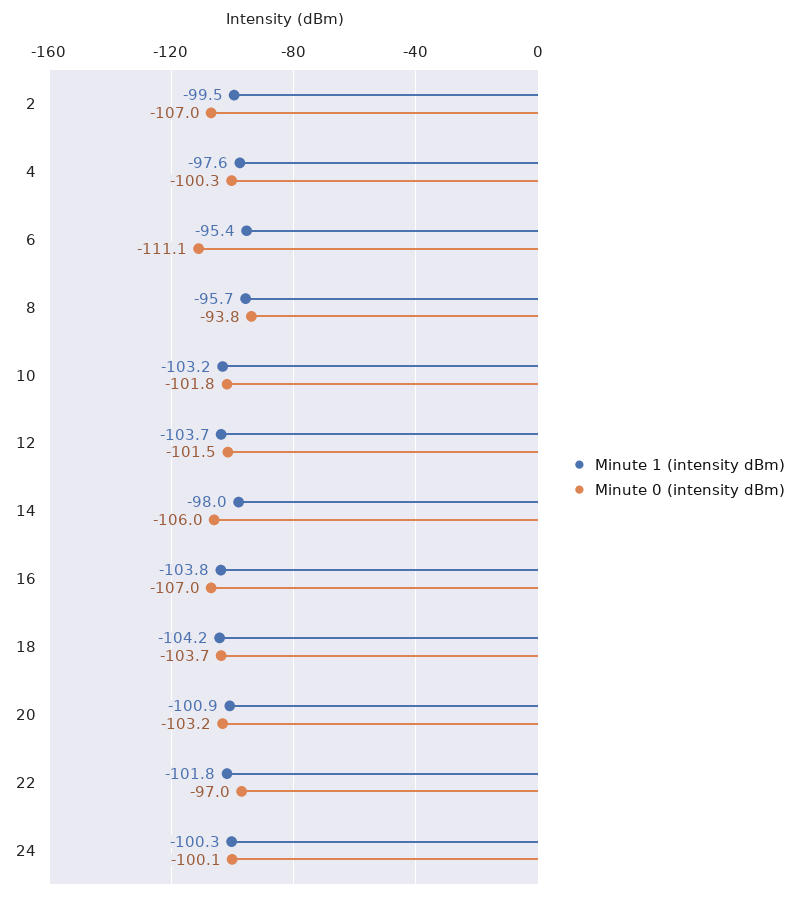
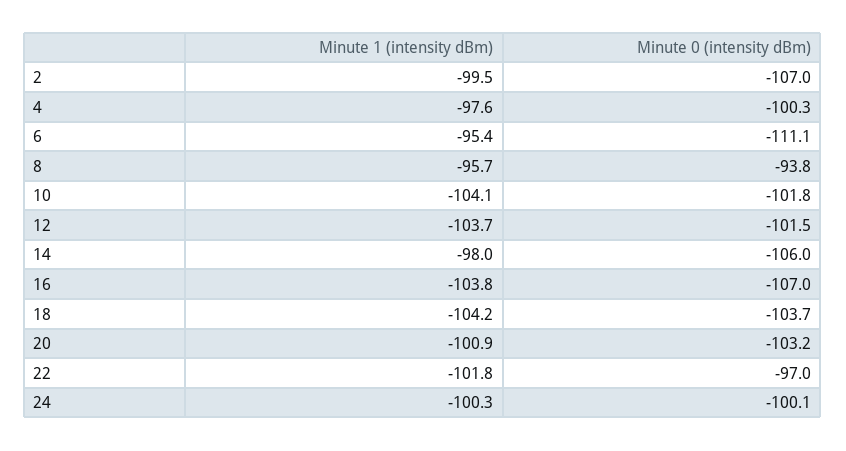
  {
    "Minute 1 (intensity dBm)": {
      "2": -99.5,
      "4": -97.6,
      "6": -95.4,
      "8": -95.7,
-     "10": -103.2,
+     "10": -104.1,
      "12": -103.7,
      "14": -98,
      "16": -103.8,
      "18": -104.2,
      "20": -100.9,
      "22": -101.8,
      "24": -100.3
    },
    "Minute 0 (intensity dBm)": {
      "2": -107,
      "4": -100.3,
      "6": -111.1,
      "8": -93.8,
      "10": -101.8,
      "12": -101.5,
      "14": -106,
      "16": -107,
      "18": -103.7,
      "20": -103.2,
      "22": -97,
      "24": -100.1
    }
  }

